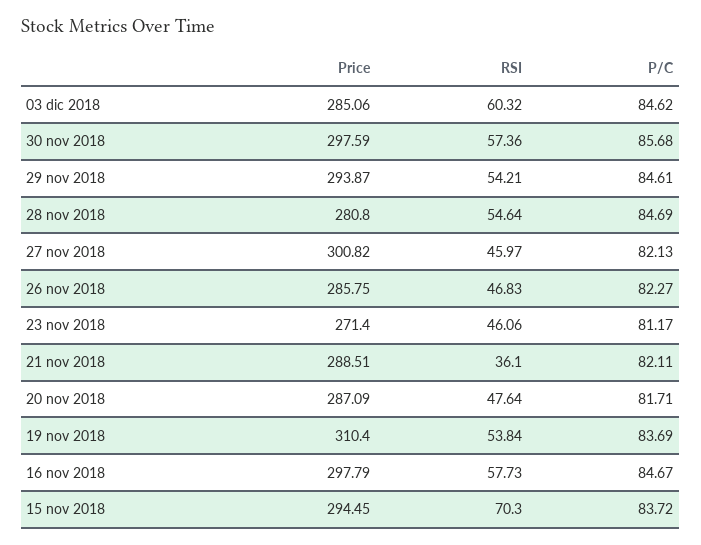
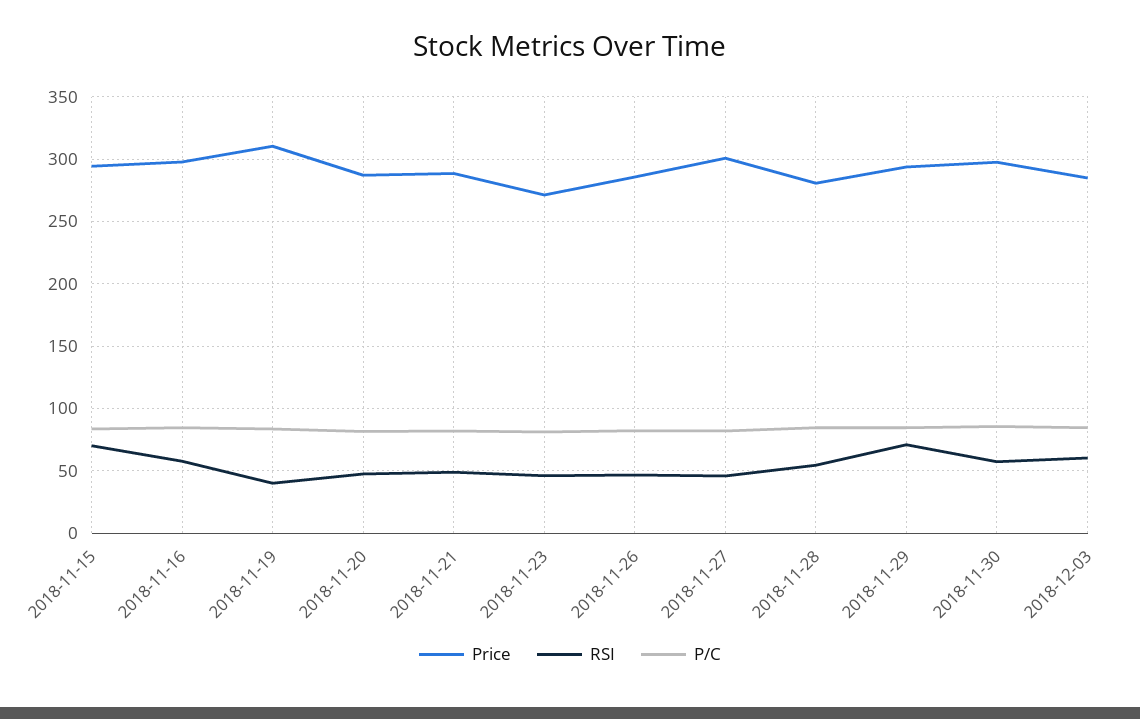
  {
    "Price": {
      "03 dic 2018": 285.06,
      "30 nov 2018": 297.59,
      "29 nov 2018": 293.87,
      "28 nov 2018": 280.8,
      "27 nov 2018": 300.82,
      "26 nov 2018": 285.75,
      "23 nov 2018": 271.4,
      "21 nov 2018": 288.51,
      "20 nov 2018": 287.09,
      "19 nov 2018": 310.4,
      "16 nov 2018": 297.79,
      "15 nov 2018": 294.45
    },
    "RSI": {
      "03 dic 2018": 60.32,
      "30 nov 2018": 57.36,
-     "29 nov 2018": 54.21,
+     "29 nov 2018": 70,
      "28 nov 2018": 54.64,
      "27 nov 2018": 45.97,
      "26 nov 2018": 46.83,
      "23 nov 2018": 46.06,
-     "21 nov 2018": 36.1,
+     "21 nov 2018": 50,
      "20 nov 2018": 47.64,
-     "19 nov 2018": 53.84,
+     "19 nov 2018": 40,
      "16 nov 2018": 57.73,
      "15 nov 2018": 70.3
    },
    "P/C": {
      "03 dic 2018": 84.62,
      "30 nov 2018": 85.68,
      "29 nov 2018": 84.61,
      "28 nov 2018": 84.69,
      "27 nov 2018": 82.13,
      "26 nov 2018": 82.27,
      "23 nov 2018": 81.17,
      "21 nov 2018": 82.11,
      "20 nov 2018": 81.71,
      "19 nov 2018": 83.69,
      "16 nov 2018": 84.67,
      "15 nov 2018": 83.72
    }
  }

